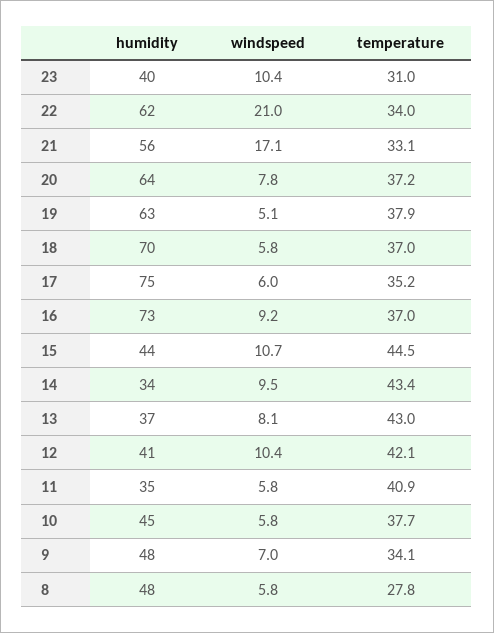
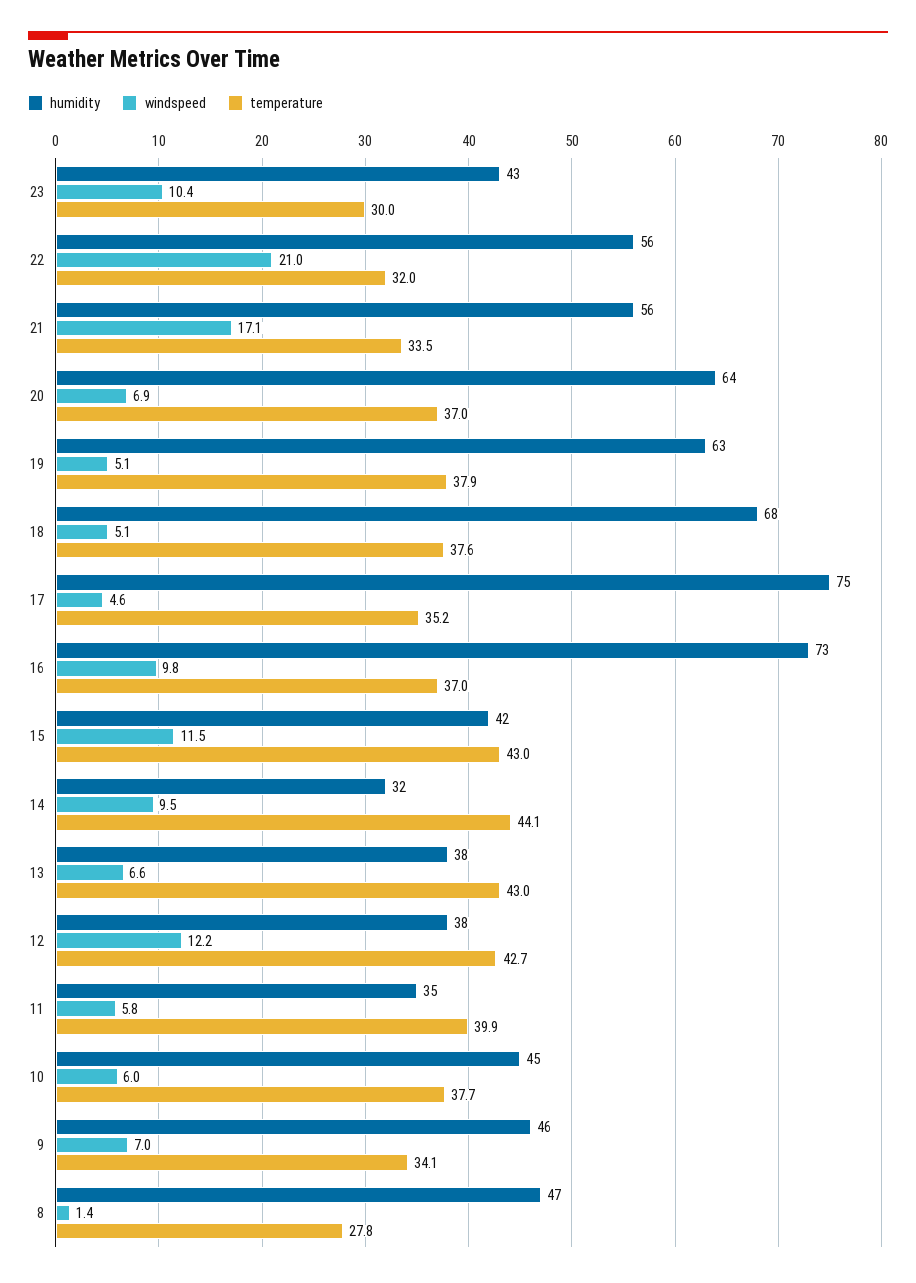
  {
    "humidity": {
-     "23": 40,
+     "23": 43,
-     "22": 62,
+     "22": 56,
      "21": 56,
      "20": 64,
      "19": 63,
-     "18": 70,
+     "18": 68,
      "17": 75,
      "16": 73,
-     "15": 44,
+     "15": 42,
-     "14": 34,
+     "14": 32,
-     "13": 37,
+     "13": 38,
-     "12": 41,
+     "12": 38,
      "11": 35,
      "10": 45,
-     "9": 48,
+     "9": 46,
-     "8": 48
+     "8": 47
    },
    "windspeed": {
      "23": 10.4,
      "22": 21,
      "21": 17.1,
-     "20": 7.8,
+     "20": 6.9,
      "19": 5.1,
-     "18": 5.8,
+     "18": 5.1,
-     "17": 6,
+     "17": 4.6,
-     "16": 9.2,
+     "16": 9.8,
-     "15": 10.7,
+     "15": 11.5,
      "14": 9.5,
-     "13": 8.1,
+     "13": 6.6,
-     "12": 10.4,
+     "12": 12.2,
      "11": 5.8,
-     "10": 5.8,
+     "10": 6,
      "9": 7,
-     "8": 5.8
+     "8": 1.4
    },
    "temperature": {
-     "23": 31,
+     "23": 30,
-     "22": 34,
+     "22": 32,
-     "21": 33.1,
+     "21": 33.5,
-     "20": 37.2,
+     "20": 37,
      "19": 37.9,
-     "18": 37,
+     "18": 37.6,
      "17": 35.2,
      "16": 37,
-     "15": 44.5,
+     "15": 43,
-     "14": 43.4,
+     "14": 44.1,
      "13": 43,
-     "12": 42.1,
+     "12": 42.7,
-     "11": 40.9,
+     "11": 39.9,
      "10": 37.7,
      "9": 34.1,
      "8": 27.8
    }
  }

